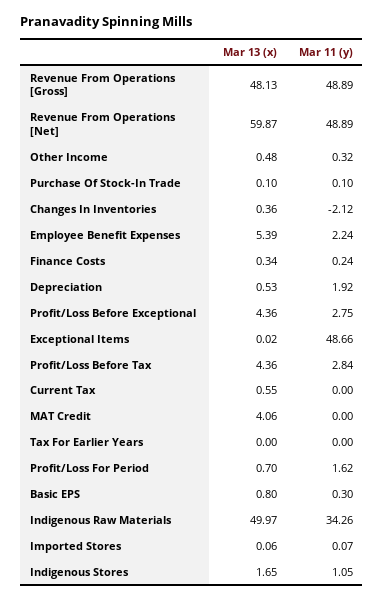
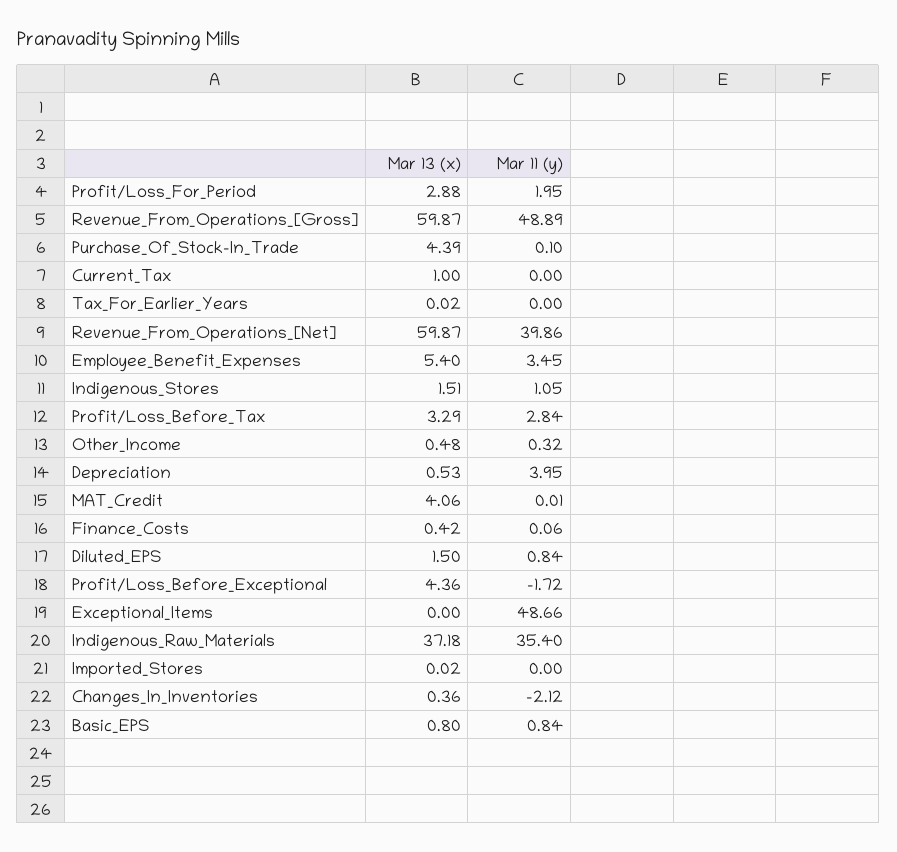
  {
    "Mar 13 (x)": {
-     "Revenue From Operations [Gross]": 48.13,
+     "Revenue From Operations [Gross]": 59.87,
      "Revenue From Operations [Net]": 59.87,
      "Other Income": 0.48,
-     "Purchase Of Stock-In Trade": 0.1,
+     "Purchase Of Stock-In Trade": 4.39,
      "Changes In Inventories": 0.36,
-     "Employee Benefit Expenses": 5.39,
+     "Employee Benefit Expenses": 5.4,
-     "Finance Costs": 0.34,
+     "Finance Costs": 0.42,
      "Depreciation": 0.53,
      "Profit/Loss Before Exceptional": 4.36,
-     "Exceptional Items": 0.02,
+     "Exceptional Items": 0,
-     "Profit/Loss Before Tax": 4.36,
+     "Profit/Loss Before Tax": 3.29,
-     "Current Tax": 0.55,
+     "Current Tax": 1,
      "MAT Credit": 4.06,
-     "Tax For Earlier Years": 0,
+     "Tax For Earlier Years": 0.02,
-     "Profit/Loss For Period": 0.7,
+     "Profit/Loss For Period": 2.88,
      "Basic EPS": 0.8,
-     "Indigenous Raw Materials": 49.97,
+     "Indigenous Raw Materials": 37.18,
-     "Imported Stores": 0.06,
+     "Imported Stores": 0.02,
-     "Indigenous Stores": 1.65
+     "Indigenous Stores": 1.51,
+     "Diluted_EPS": 1.5
    },
    "Mar 11 (y)": {
      "Revenue From Operations [Gross]": 48.89,
-     "Revenue From Operations [Net]": 48.89,
+     "Revenue From Operations [Net]": 39.86,
      "Other Income": 0.32,
      "Purchase Of Stock-In Trade": 0.1,
      "Changes In Inventories": -2.12,
-     "Employee Benefit Expenses": 2.24,
+     "Employee Benefit Expenses": 3.45,
-     "Finance Costs": 0.24,
+     "Finance Costs": 0.06,
-     "Depreciation": 1.92,
+     "Depreciation": 3.95,
-     "Profit/Loss Before Exceptional": 2.75,
+     "Profit/Loss Before Exceptional": -1.72,
      "Exceptional Items": 48.66,
      "Profit/Loss Before Tax": 2.84,
      "Current Tax": 0,
-     "MAT Credit": 0,
+     "MAT Credit": 0.01,
      "Tax For Earlier Years": 0,
-     "Profit/Loss For Period": 1.62,
+     "Profit/Loss For Period": 1.95,
-     "Basic EPS": 0.3,
+     "Basic EPS": 0.84,
-     "Indigenous Raw Materials": 34.26,
+     "Indigenous Raw Materials": 35.4,
-     "Imported Stores": 0.07,
+     "Imported Stores": 0,
-     "Indigenous Stores": 1.05
+     "Indigenous Stores": 1.05,
+     "Diluted_EPS": 0.84
    }
  }

